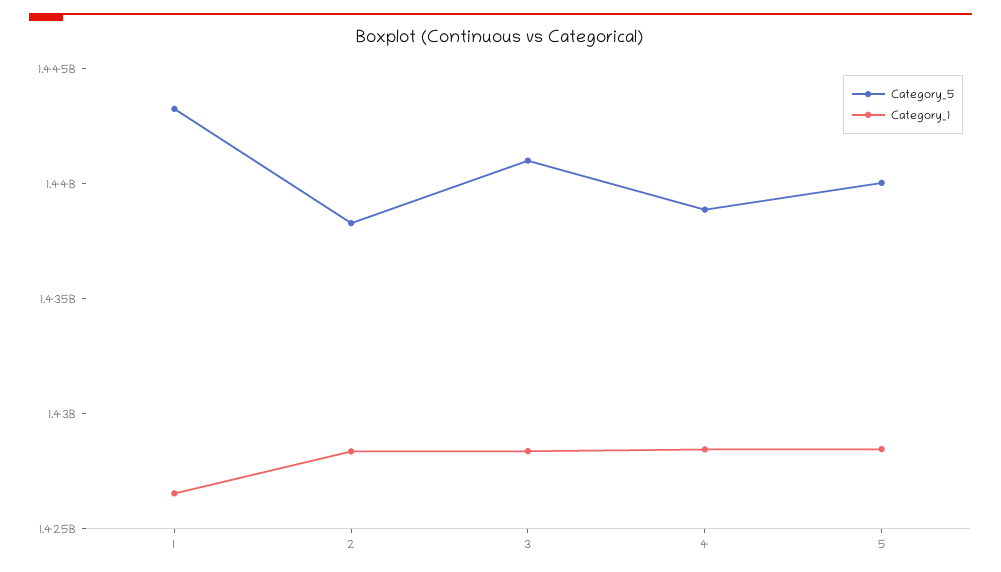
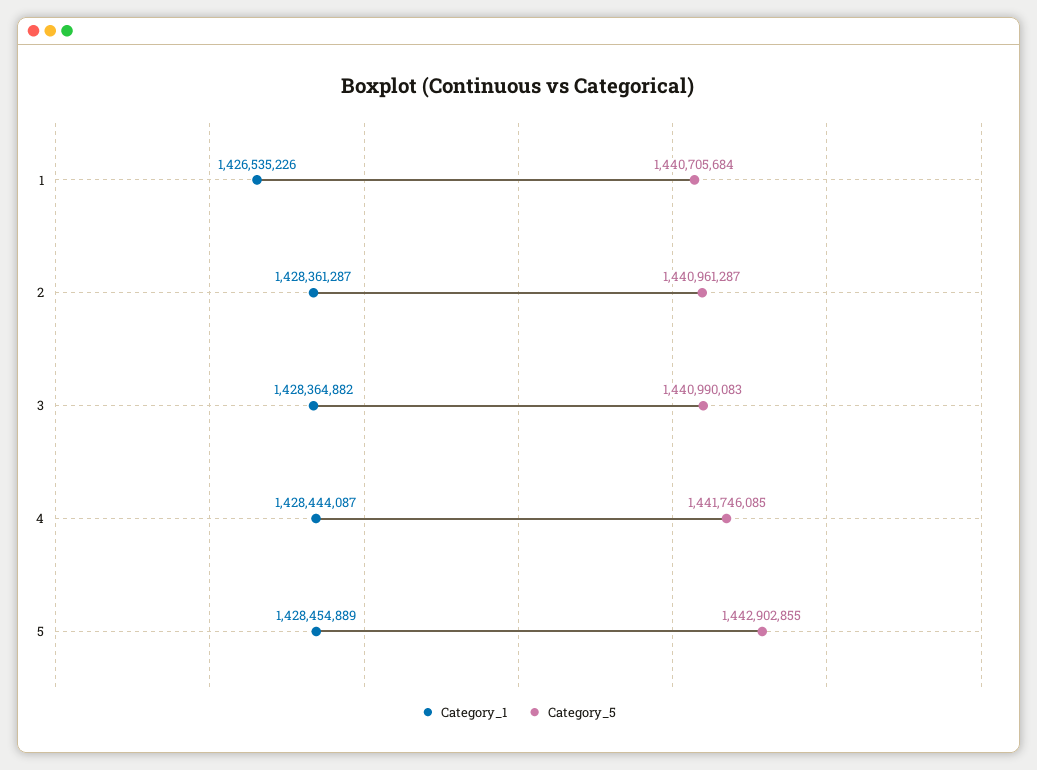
  {
    "Category_5": {
-     "1": 1443000000,
+     "1": 1440705684,
-     "2": 1438000000,
+     "2": 1440961287,
      "3": 1440990083,
-     "4": 1439000000,
+     "4": 1441746085,
-     "5": 1440000000
+     "5": 1442902855
    },
    "Category_1": {
      "1": 1426535226,
      "2": 1428361287,
      "3": 1428364882,
      "4": 1428444087,
      "5": 1428454889
    }
  }

